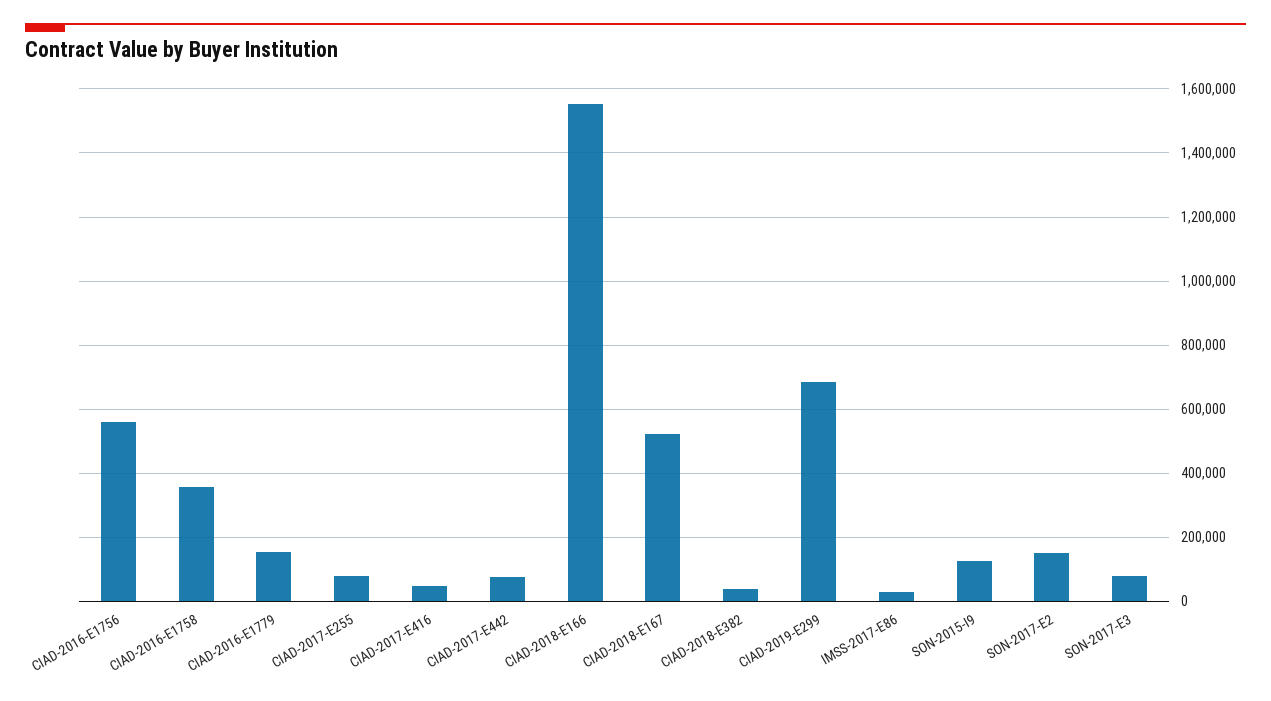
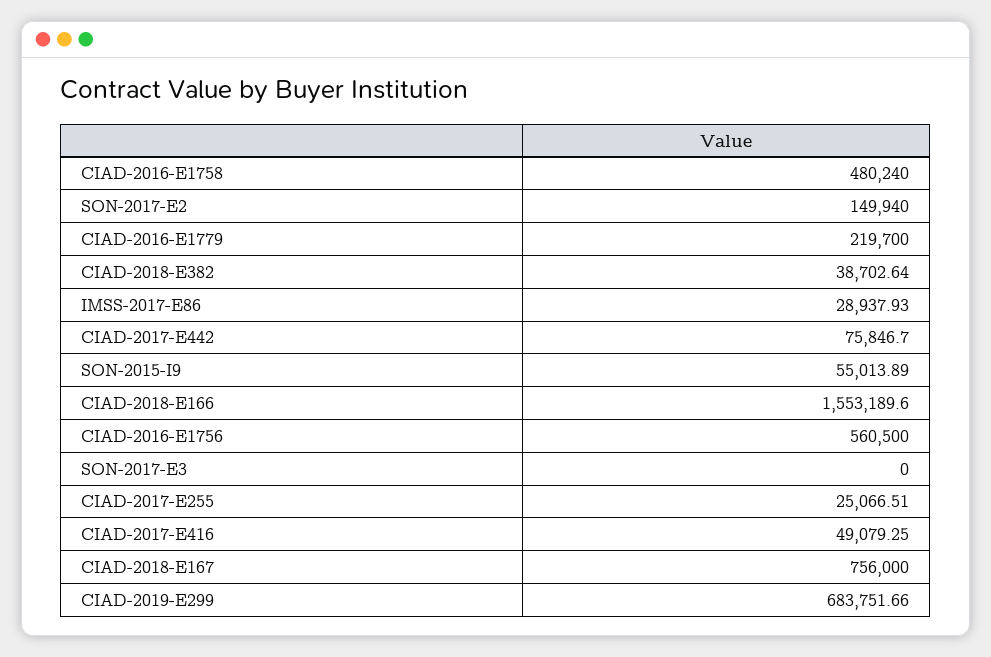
  {
    "CIAD-2016-E1756": 560500,
-   "CIAD-2016-E1758": 360000,
+   "CIAD-2016-E1758": 480240,
-   "CIAD-2016-E1779": 160000,
+   "CIAD-2016-E1779": 219700,
-   "CIAD-2017-E255": 80000,
+   "CIAD-2017-E255": 25066.51,
    "CIAD-2017-E416": 49079.25,
    "CIAD-2017-E442": 75846.7,
    "CIAD-2018-E166": 1553189.6,
-   "CIAD-2018-E167": 520000,
+   "CIAD-2018-E167": 756000,
    "CIAD-2018-E382": 38702.64,
    "CIAD-2019-E299": 683751.66,
    "IMSS-2017-E86": 28937.93,
-   "SON-2015-I9": 120000,
+   "SON-2015-I9": 55013.89,
    "SON-2017-E2": 149940,
-   "SON-2017-E3": 80000
+   "SON-2017-E3": 0
  }

